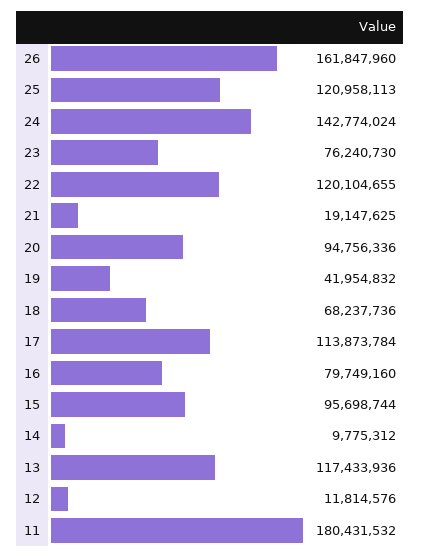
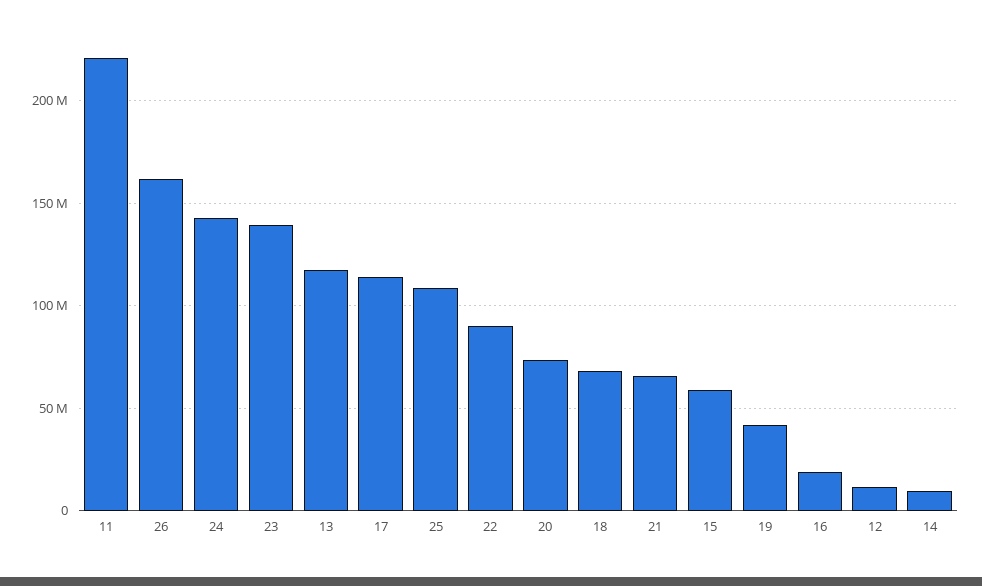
  {
    "26": 161847960,
-   "25": 120958113,
+   "25": 110000000,
    "24": 142774024,
-   "23": 76240730,
+   "23": 140000000,
-   "22": 120104655,
+   "22": 90000000,
-   "21": 19147625,
+   "21": 65000000,
-   "20": 94756336,
+   "20": 75000000,
    "19": 41954832,
    "18": 68237736,
    "17": 113873784,
-   "16": 79749160,
+   "16": 20000000,
-   "15": 95698744,
+   "15": 60000000,
    "14": 9775312,
    "13": 117433936,
    "12": 11814576,
-   "11": 180431532
+   "11": 220000000
  }

